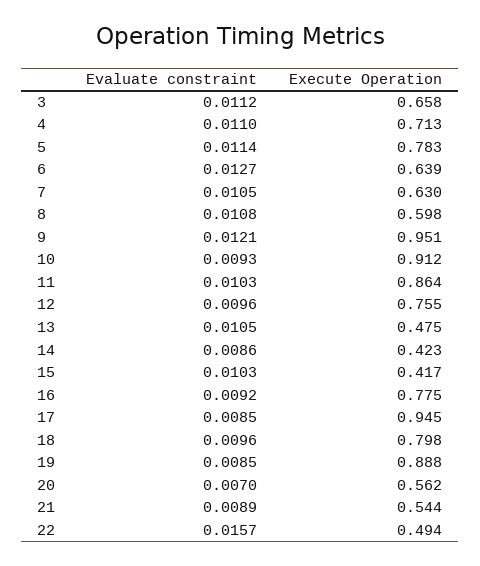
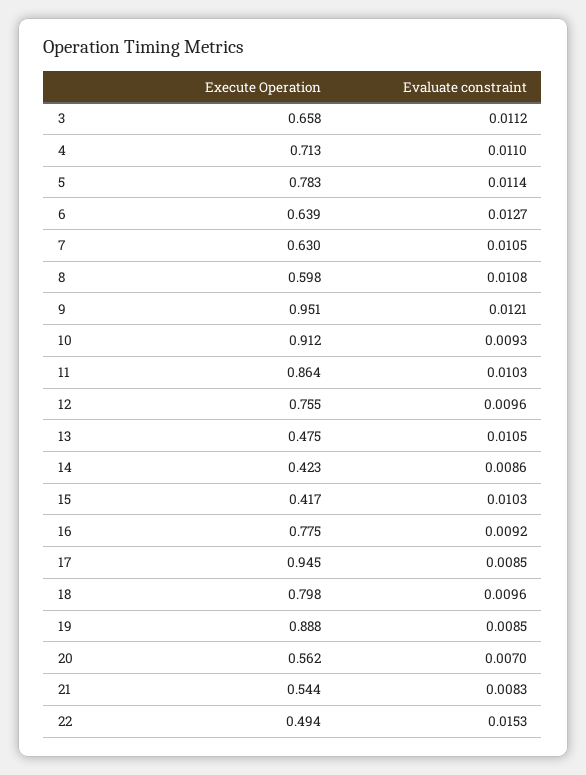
  {
    "Evaluate constraint": {
      "3": 0.0112,
      "4": 0.011,
      "5": 0.0114,
      "6": 0.0127,
      "7": 0.0105,
      "8": 0.0108,
      "9": 0.0121,
      "10": 0.0093,
      "11": 0.0103,
      "12": 0.0096,
      "13": 0.0105,
      "14": 0.0086,
      "15": 0.0103,
      "16": 0.0092,
      "17": 0.0085,
      "18": 0.0096,
      "19": 0.0085,
      "20": 0.007,
-     "21": 0.0089,
+     "21": 0.0083,
-     "22": 0.0157
+     "22": 0.0153
    },
    "Execute Operation": {
      "3": 0.658,
      "4": 0.713,
      "5": 0.783,
      "6": 0.639,
      "7": 0.63,
      "8": 0.598,
      "9": 0.951,
      "10": 0.912,
      "11": 0.864,
      "12": 0.755,
      "13": 0.475,
      "14": 0.423,
      "15": 0.417,
      "16": 0.775,
      "17": 0.945,
      "18": 0.798,
      "19": 0.888,
      "20": 0.562,
      "21": 0.544,
      "22": 0.494
    }
  }

